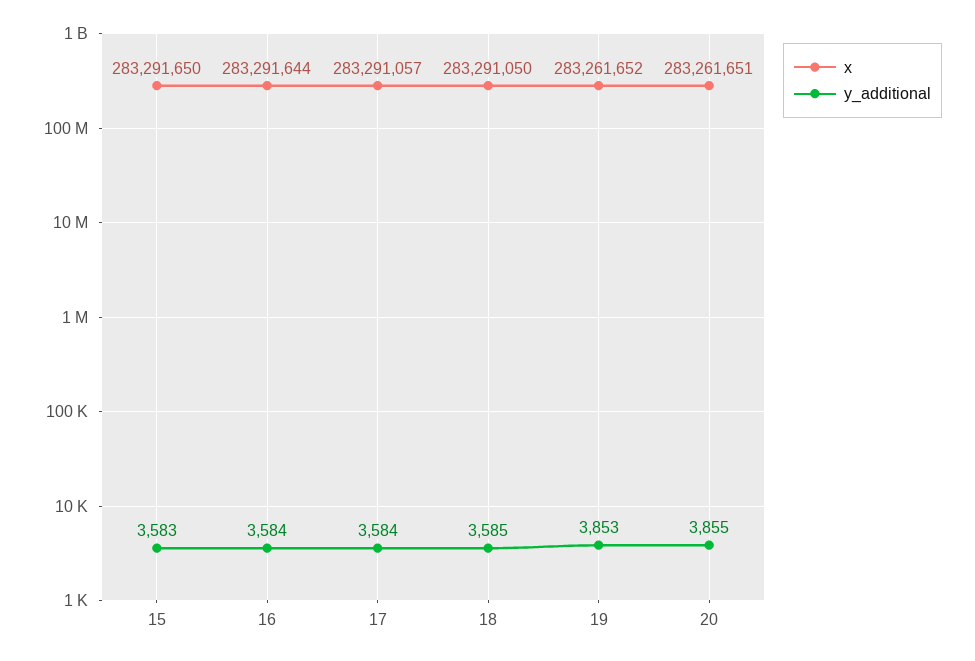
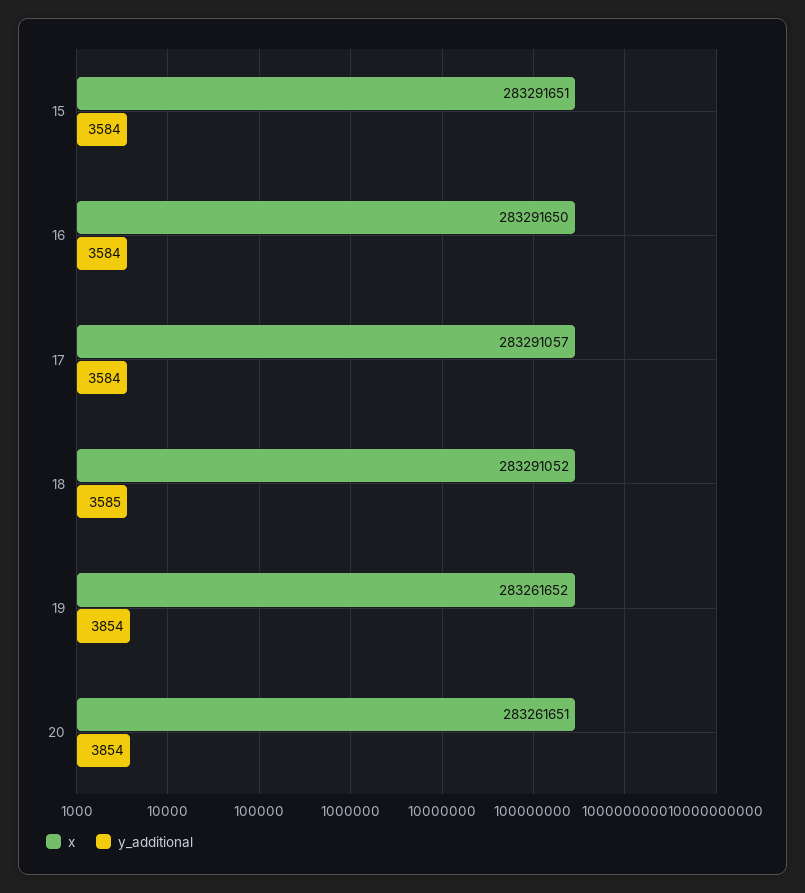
  {
    "x": {
-     "15": 283291650,
+     "15": 283291651,
-     "16": 283291644,
+     "16": 283291650,
      "17": 283291057,
-     "18": 283291050,
+     "18": 283291052,
      "19": 283261652,
      "20": 283261651
    },
    "y_additional": {
-     "15": 3583,
+     "15": 3584,
      "16": 3584,
      "17": 3584,
      "18": 3585,
-     "19": 3853,
+     "19": 3854,
-     "20": 3855
+     "20": 3854
    }
  }

